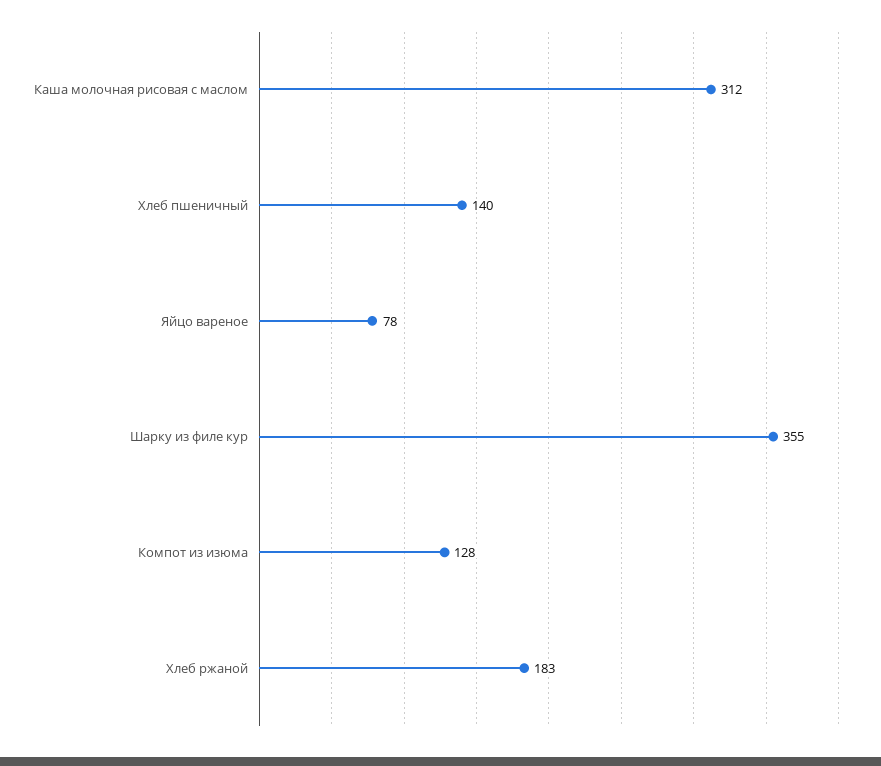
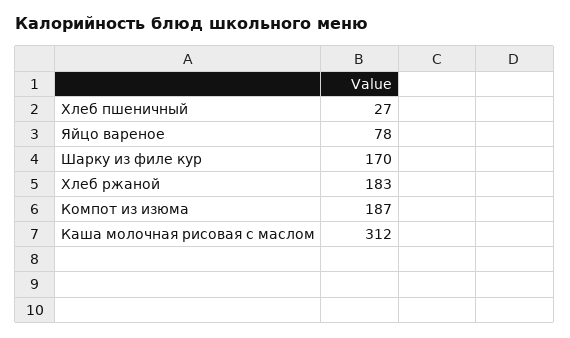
  {
    "Каша молочная рисовая с маслом": 312,
-   "Хлеб пшеничный": 140,
+   "Хлеб пшеничный": 27,
    "Яйцо вареное": 78,
-   "Шарку из филе кур": 355,
+   "Шарку из филе кур": 170,
-   "Компот из изюма": 128,
+   "Компот из изюма": 187,
    "Хлеб ржаной": 183
  }

